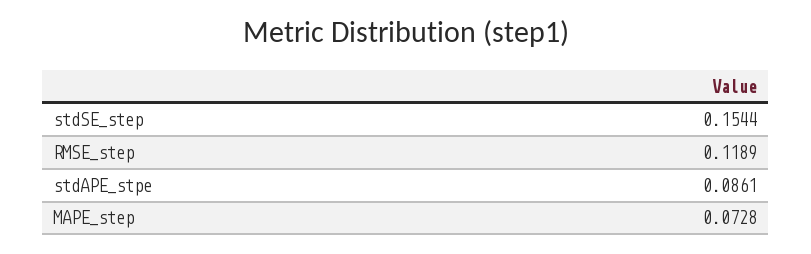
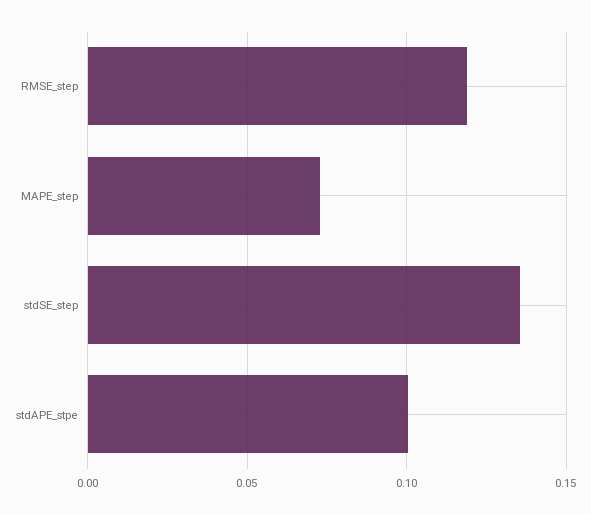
  {
-   "stdSE_step": 0.1544,
+   "stdSE_step": 0.135,
    "RMSE_step": 0.1189,
-   "stdAPE_stpe": 0.0861,
+   "stdAPE_stpe": 0.1,
    "MAPE_step": 0.0728
  }

